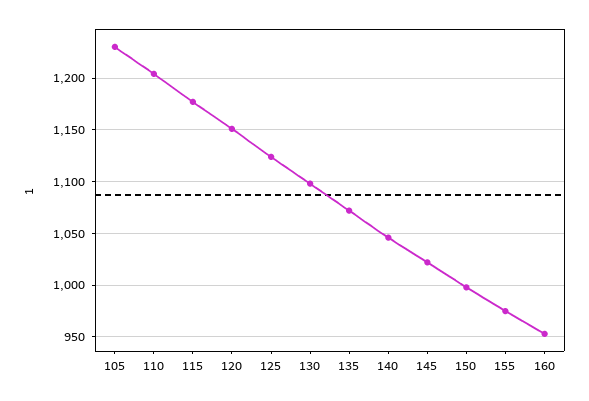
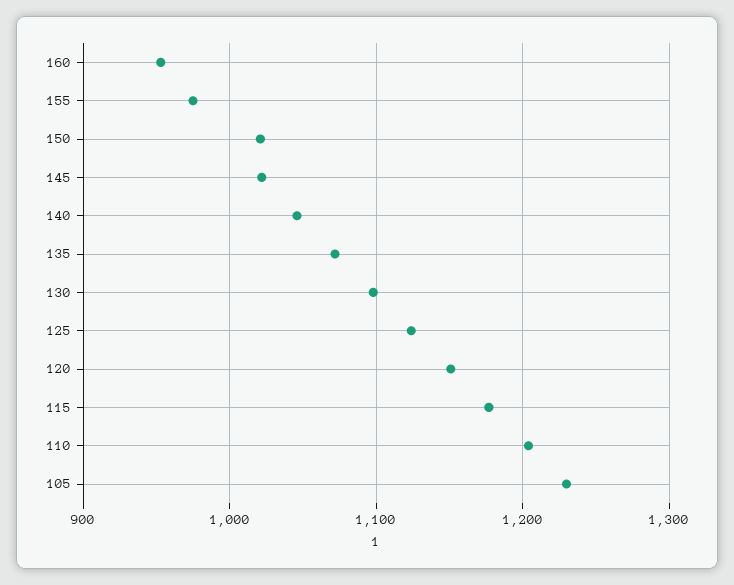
  {
    "105": 1230,
    "110": 1200,
    "115": 1180,
    "120": 1150,
    "125": 1120,
    "130": 1100,
    "135": 1070,
    "140": 1050,
    "145": 1020,
-   "150": 1000,
+   "150": 1020,
    "155": 980,
    "160": 950
  }

